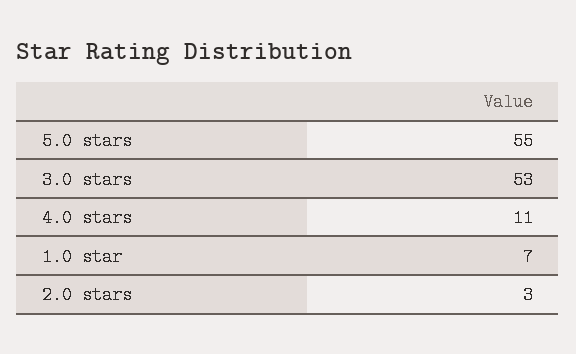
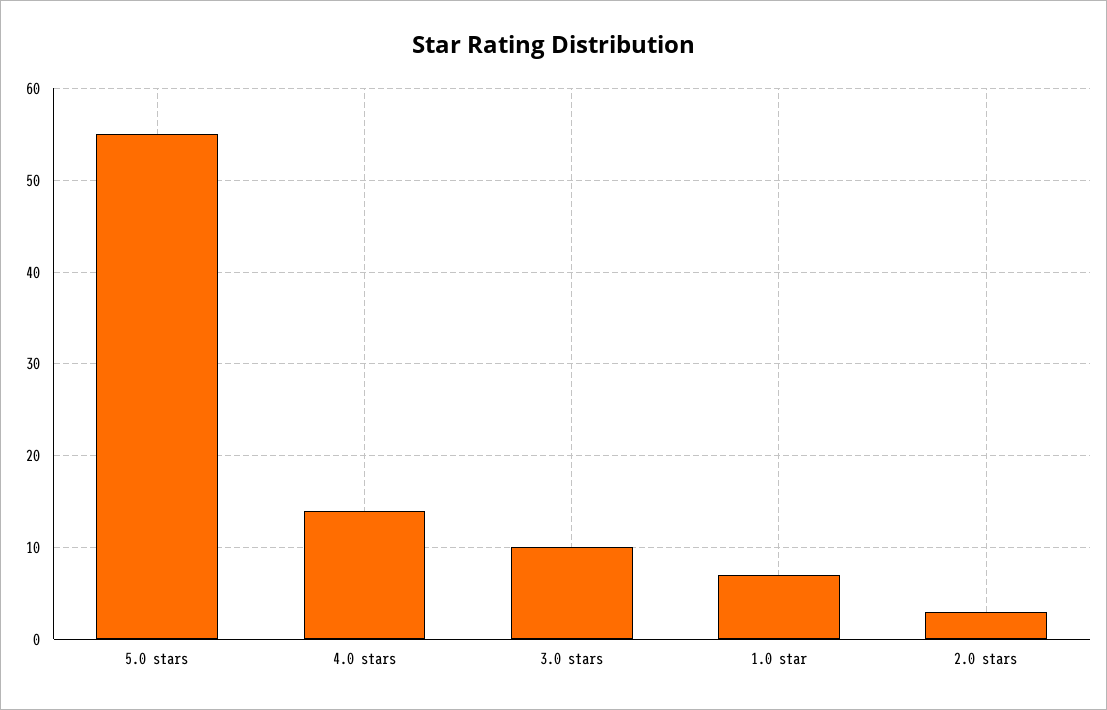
  {
    "5.0 stars": 55,
-   "3.0 stars": 53,
+   "3.0 stars": 10,
-   "4.0 stars": 11,
+   "4.0 stars": 14,
    "1.0 star": 7,
    "2.0 stars": 3
  }

